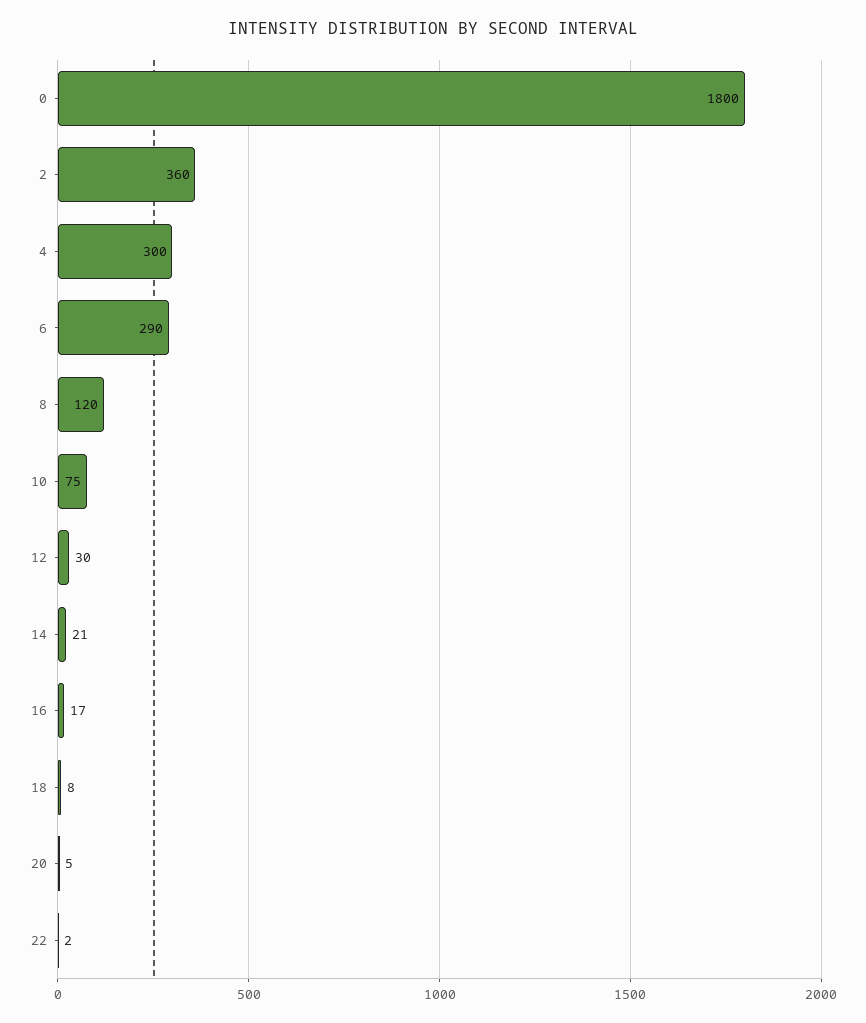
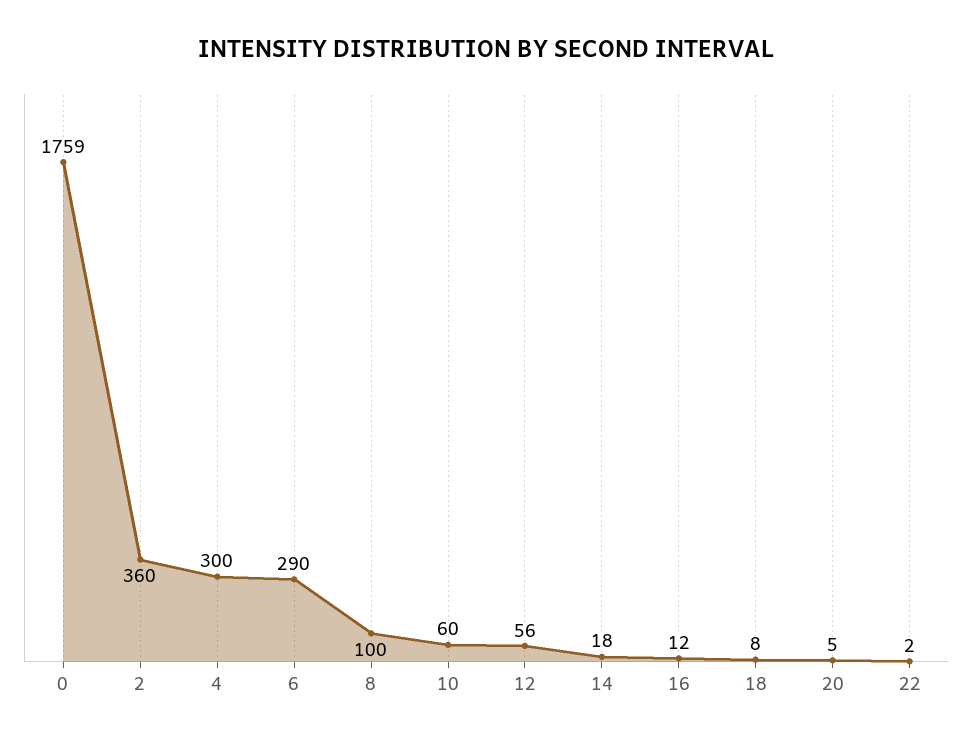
  {
-   "0": 1800,
+   "0": 1759,
    "2": 360,
    "4": 300,
    "6": 290,
-   "8": 120,
+   "8": 100,
-   "10": 75,
+   "10": 60,
-   "12": 30,
+   "12": 56,
-   "14": 21,
+   "14": 18,
-   "16": 17,
+   "16": 12,
    "18": 8,
    "20": 5,
    "22": 2
  }

